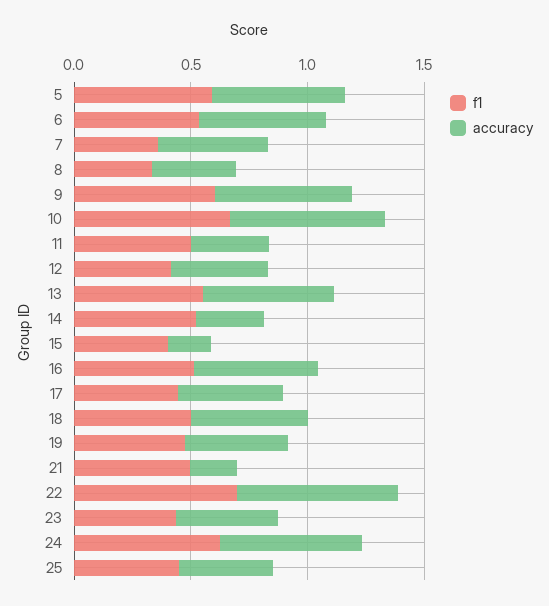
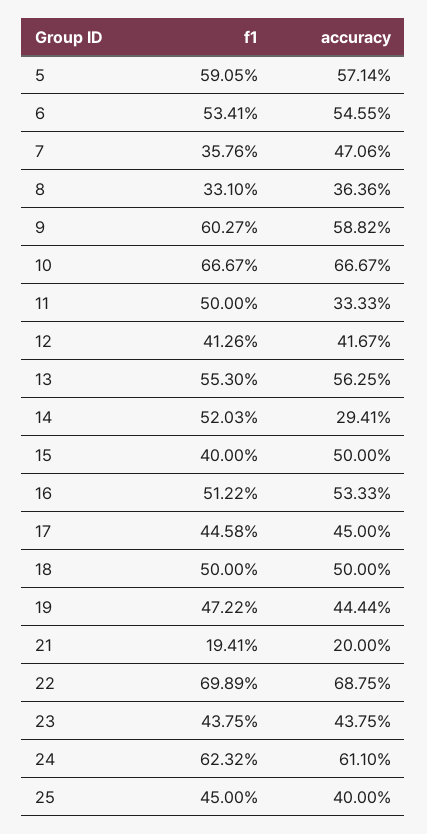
  {
    "f1": {
      "5": 0.5905,
      "6": 0.5341,
      "7": 0.3576,
      "8": 0.331,
      "9": 0.6027,
      "10": 0.6667,
      "11": 0.5,
      "12": 0.4126,
      "13": 0.553,
      "14": 0.5203,
      "15": 0.4,
      "16": 0.5122,
      "17": 0.4458,
      "18": 0.5,
      "19": 0.4722,
-     "21": 0.5,
+     "21": 0.1941,
      "22": 0.6989,
      "23": 0.4375,
      "24": 0.6232,
      "25": 0.45
    },
    "accuracy": {
      "5": 0.5714,
      "6": 0.5455,
      "7": 0.4706,
      "8": 0.3636,
      "9": 0.5882,
      "10": 0.6667,
      "11": 0.3333,
      "12": 0.4167,
      "13": 0.5625,
      "14": 0.2941,
-     "15": 0.2,
+     "15": 0.5,
      "16": 0.5333,
      "17": 0.45,
      "18": 0.5,
      "19": 0.4444,
      "21": 0.2,
      "22": 0.6875,
      "23": 0.4375,
      "24": 0.611,
      "25": 0.4
    }
  }

